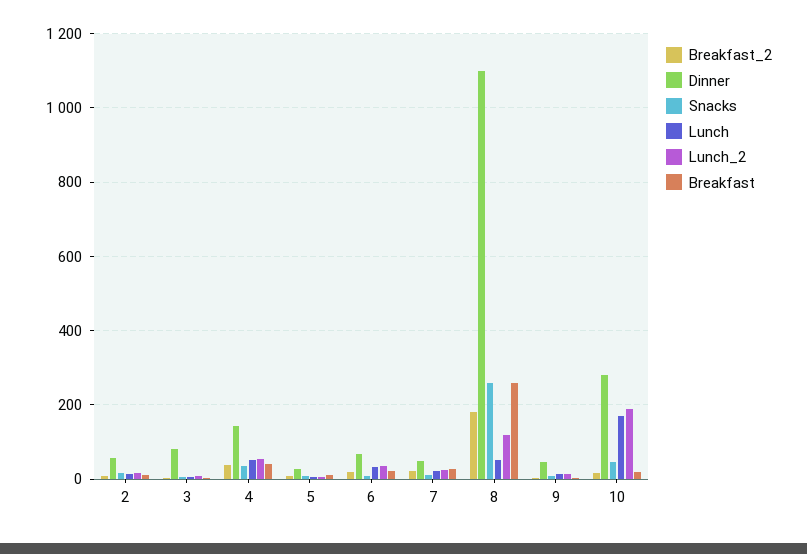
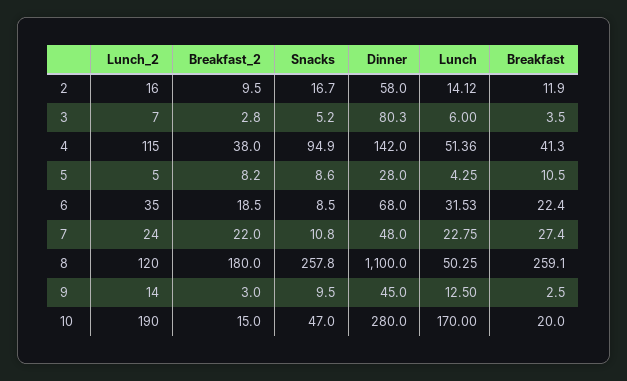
  {
    "Breakfast_2": {
      "2": 9.5,
      "3": 2.8,
      "4": 38,
      "5": 8.2,
      "6": 18.5,
      "7": 22,
      "8": 180,
      "9": 3,
      "10": 15
    },
    "Dinner": {
      "2": 58,
      "3": 80.3,
      "4": 142,
      "5": 28,
      "6": 68,
      "7": 48,
      "8": 1100,
      "9": 45,
      "10": 280
    },
    "Snacks": {
      "2": 16.7,
      "3": 5.2,
-     "4": 40,
+     "4": 94.9,
      "5": 8.6,
      "6": 8.5,
      "7": 10.8,
      "8": 257.8,
      "9": 9.5,
      "10": 47
    },
    "Lunch": {
      "2": 14.12,
      "3": 6,
      "4": 51.36,
      "5": 4.25,
      "6": 31.53,
      "7": 22.75,
      "8": 50.25,
      "9": 12.5,
      "10": 170
    },
    "Lunch_2": {
      "2": 16,
      "3": 7,
-     "4": 60,
+     "4": 115,
      "5": 5,
      "6": 35,
      "7": 24,
      "8": 120,
      "9": 14,
      "10": 190
    },
    "Breakfast": {
      "2": 11.9,
      "3": 3.5,
      "4": 41.3,
      "5": 10.5,
      "6": 22.4,
      "7": 27.4,
      "8": 259.1,
      "9": 2.5,
      "10": 20
    }
  }

